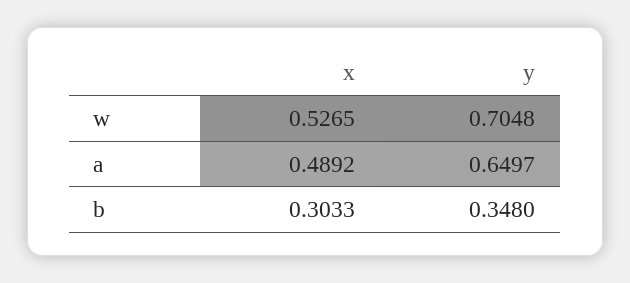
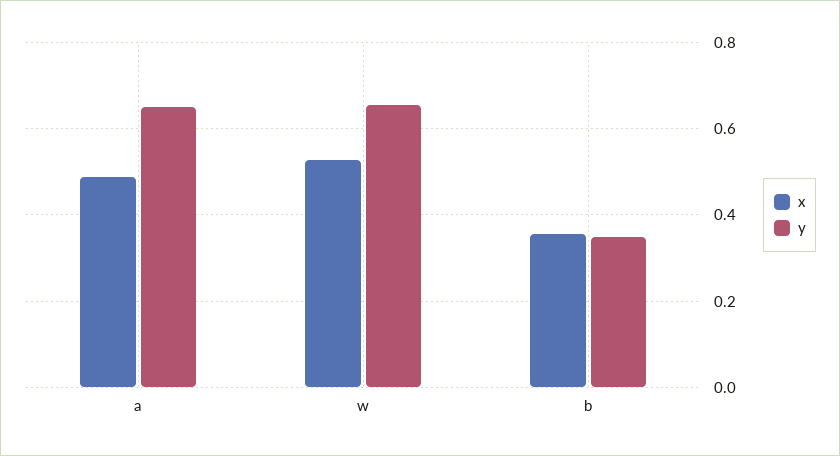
  {
    "x": {
      "w": 0.5265,
      "a": 0.4892,
-     "b": 0.3033
+     "b": 0.36
    },
    "y": {
-     "w": 0.7048,
+     "w": 0.66,
      "a": 0.6497,
      "b": 0.348
    }
  }

